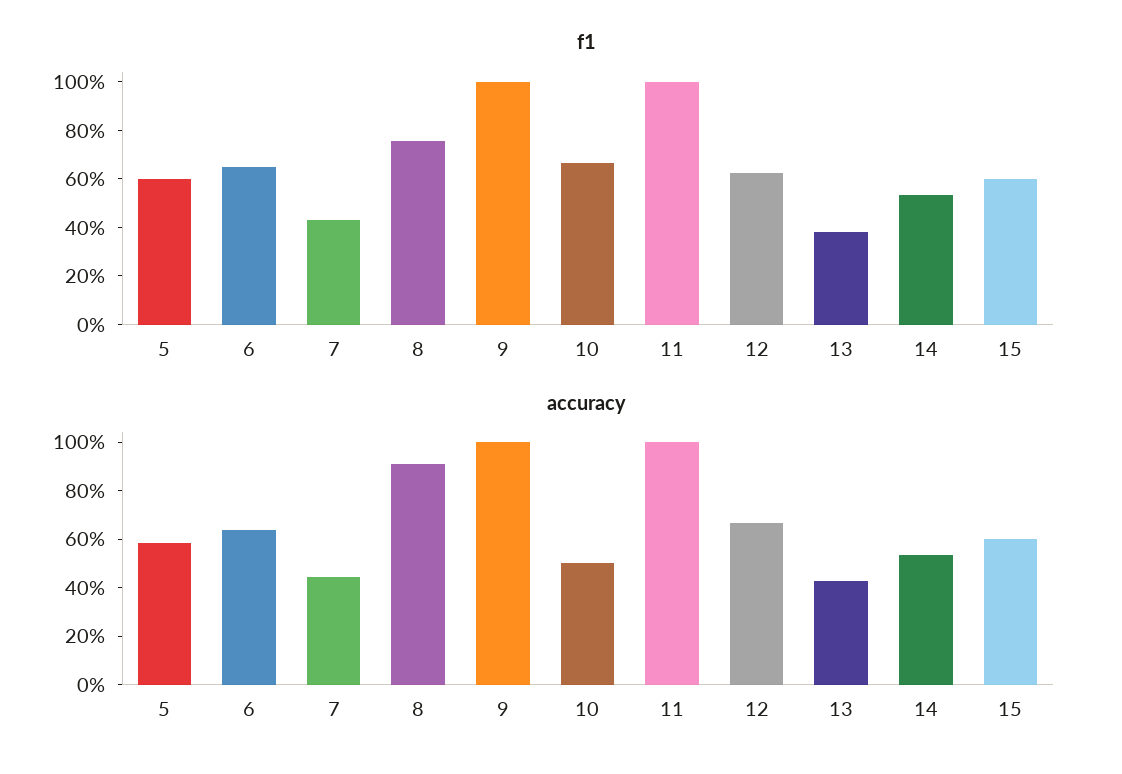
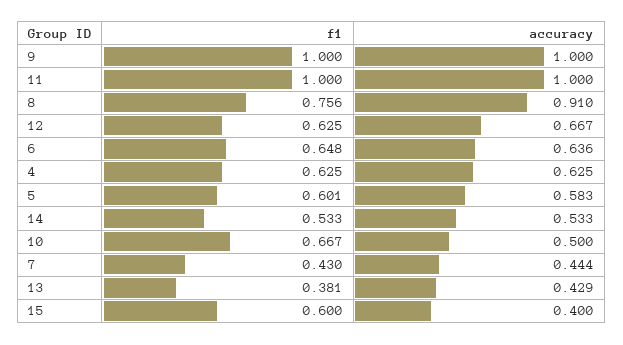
  {
    "f1": {
      "5": 0.601,
      "6": 0.648,
      "7": 0.43,
      "8": 0.756,
      "9": 1,
      "10": 0.667,
      "11": 1,
      "12": 0.625,
      "13": 0.381,
      "14": 0.533,
-     "15": 0.6
+     "15": 0.6,
+     "4": 0.625
    },
    "accuracy": {
      "5": 0.583,
      "6": 0.636,
      "7": 0.444,
      "8": 0.91,
      "9": 1,
      "10": 0.5,
      "11": 1,
      "12": 0.667,
      "13": 0.429,
      "14": 0.533,
-     "15": 0.6
+     "15": 0.4,
+     "4": 0.625
    }
  }

